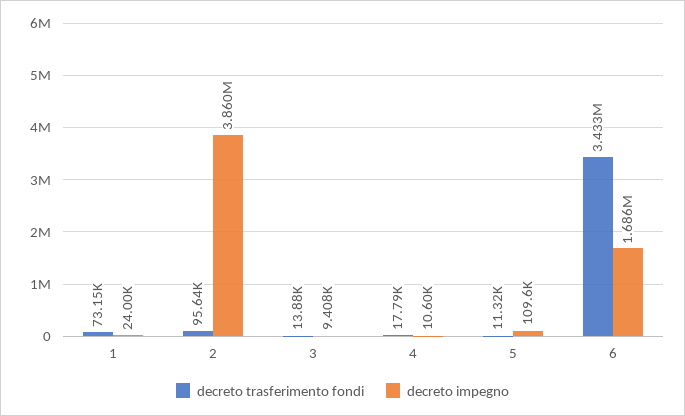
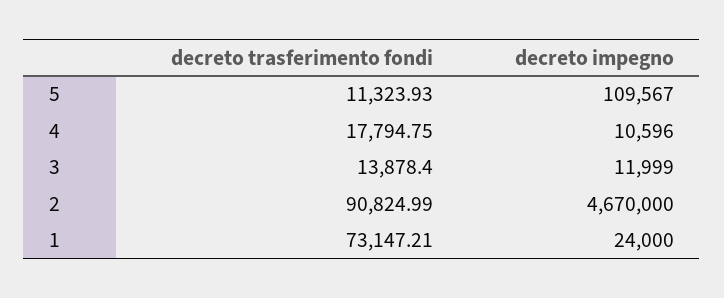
  {
    "decreto trasferimento fondi": {
      "1": 73147.21,
-     "2": 95640,
+     "2": 90824.99,
      "3": 13878.4,
      "4": 17794.75,
-     "5": 11323.93,
+     "5": 11323.93
-     "6": 3433000
    },
    "decreto impegno": {
      "1": 24000,
-     "2": 3860000,
+     "2": 4670000,
-     "3": 9408,
+     "3": 11999,
      "4": 10596,
-     "5": 109567,
+     "5": 109567
-     "6": 1686000
    }
  }

